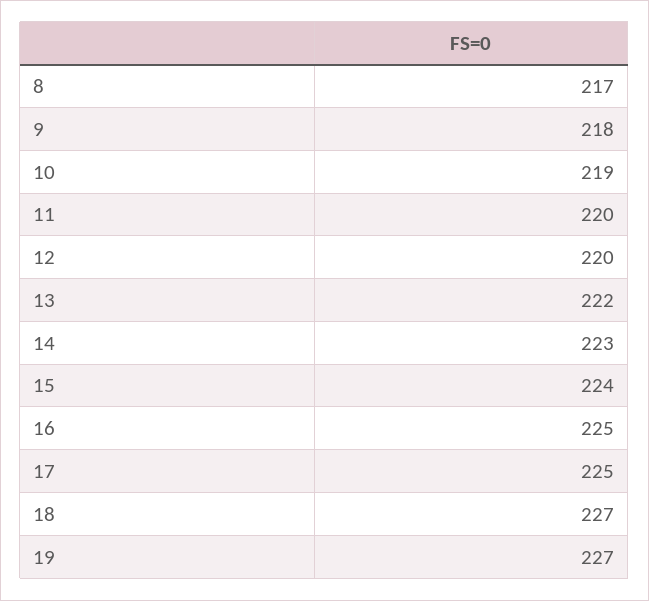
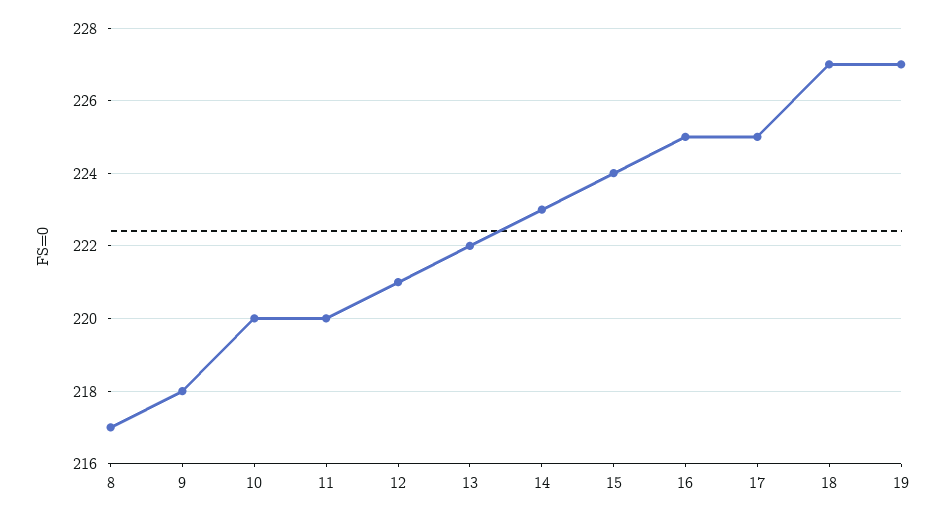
  {
    "8": 217,
    "9": 218,
-   "10": 219,
+   "10": 220,
    "11": 220,
-   "12": 220,
+   "12": 221,
    "13": 222,
    "14": 223,
    "15": 224,
    "16": 225,
    "17": 225,
    "18": 227,
    "19": 227
  }

